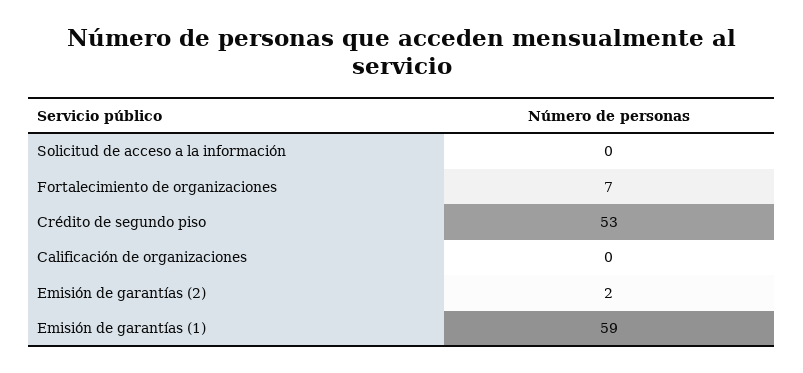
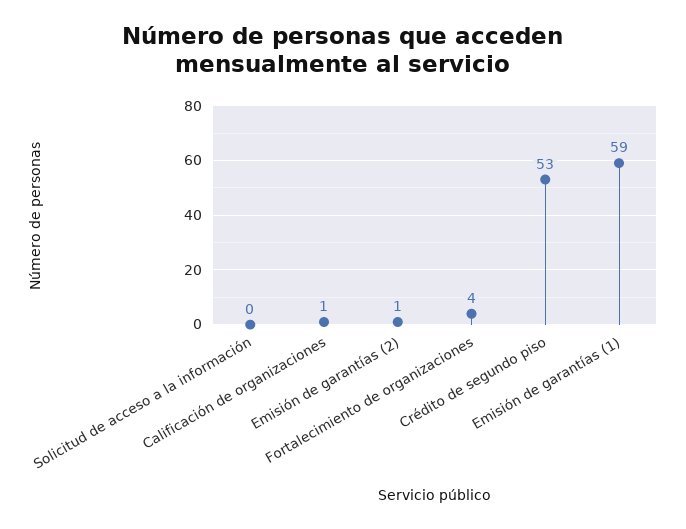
  {
    "Solicitud de acceso a la información": 0,
-   "Fortalecimiento de organizaciones": 7,
+   "Fortalecimiento de organizaciones": 4,
    "Crédito de segundo piso": 53,
-   "Calificación de organizaciones": 0,
+   "Calificación de organizaciones": 1,
-   "Emisión de garantías (2)": 2,
+   "Emisión de garantías (2)": 1,
    "Emisión de garantías (1)": 59
  }

